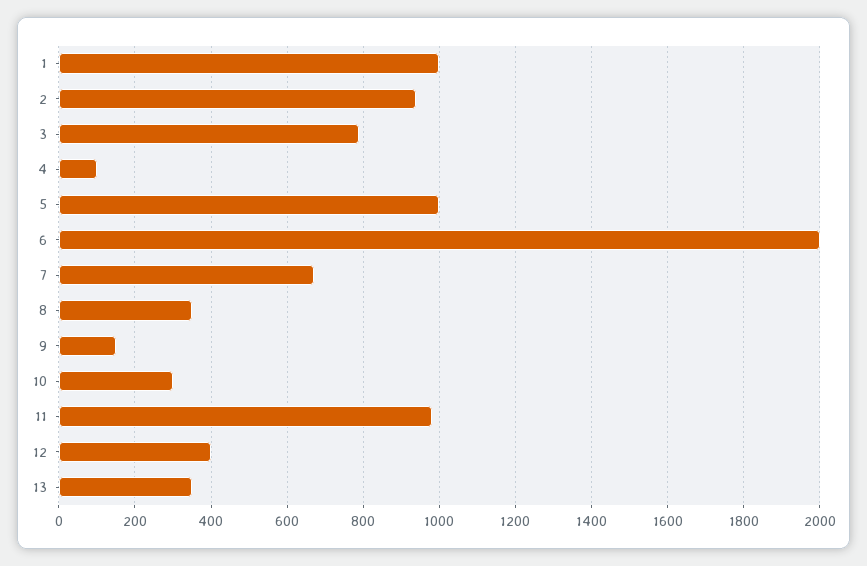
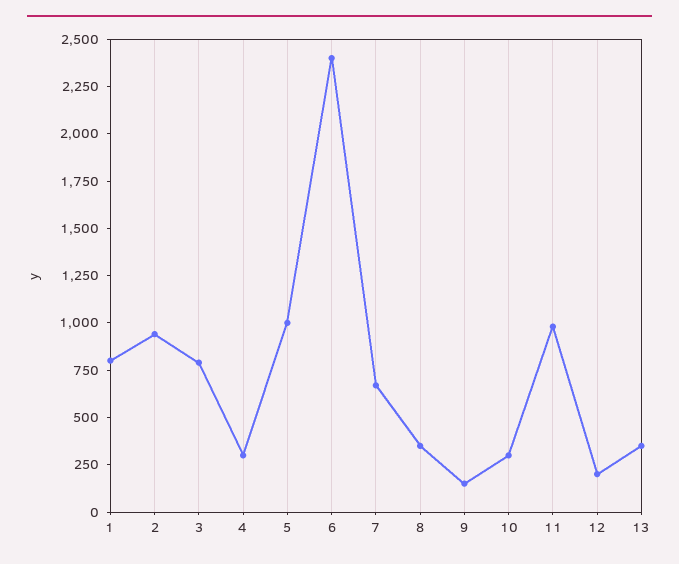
  {
-   "1": 1000,
+   "1": 800,
    "2": 940,
    "3": 800,
-   "4": 100,
+   "4": 300,
    "5": 1000,
-   "6": 2000,
+   "6": 2400,
    "7": 680,
    "8": 360,
    "9": 160,
    "10": 300,
    "11": 980,
-   "12": 400,
+   "12": 200,
    "13": 360
  }

